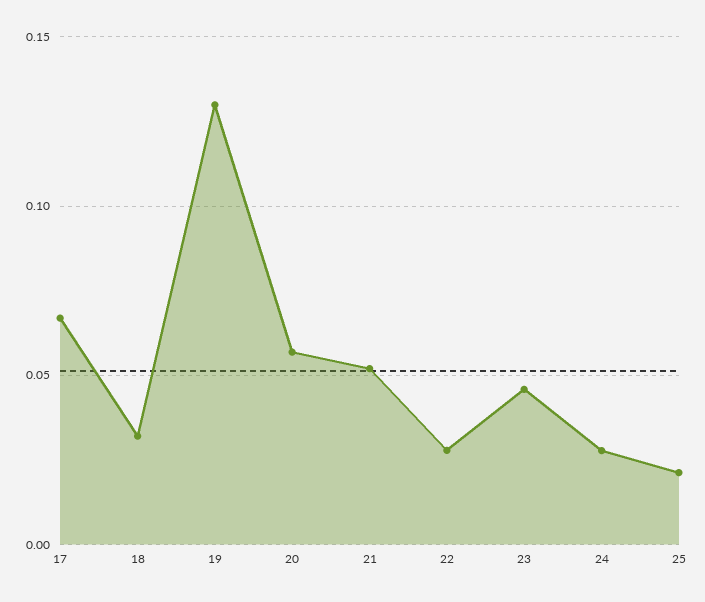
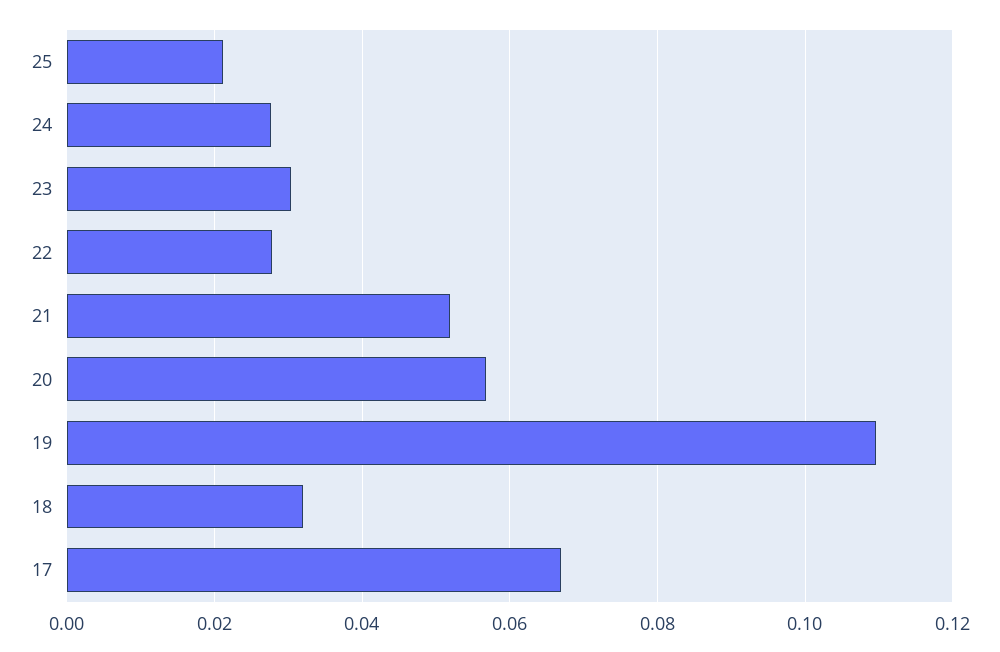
  {
    "17": 0.066,
    "18": 0.032,
-   "19": 0.13,
+   "19": 0.11,
    "20": 0.056,
    "21": 0.052,
    "22": 0.028,
-   "23": 0.045,
+   "23": 0.03,
    "24": 0.028,
    "25": 0.022
  }

